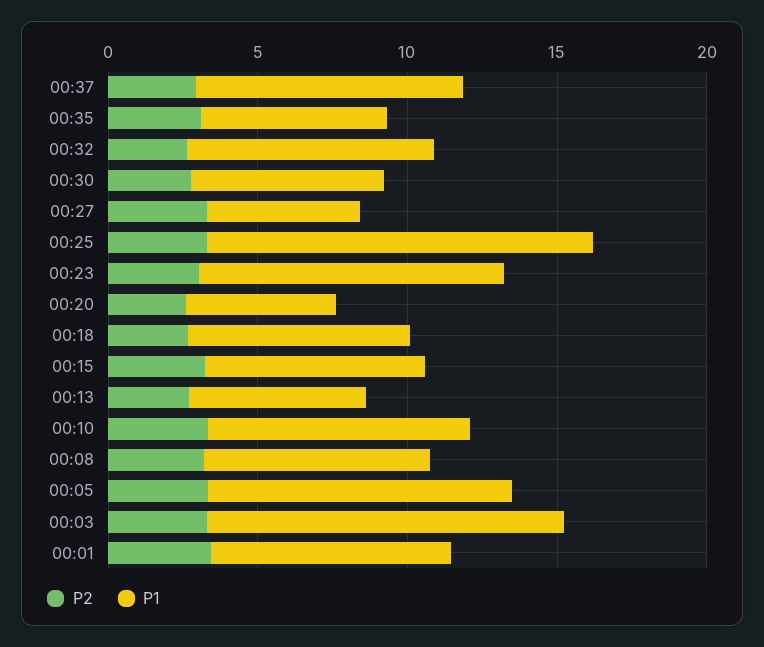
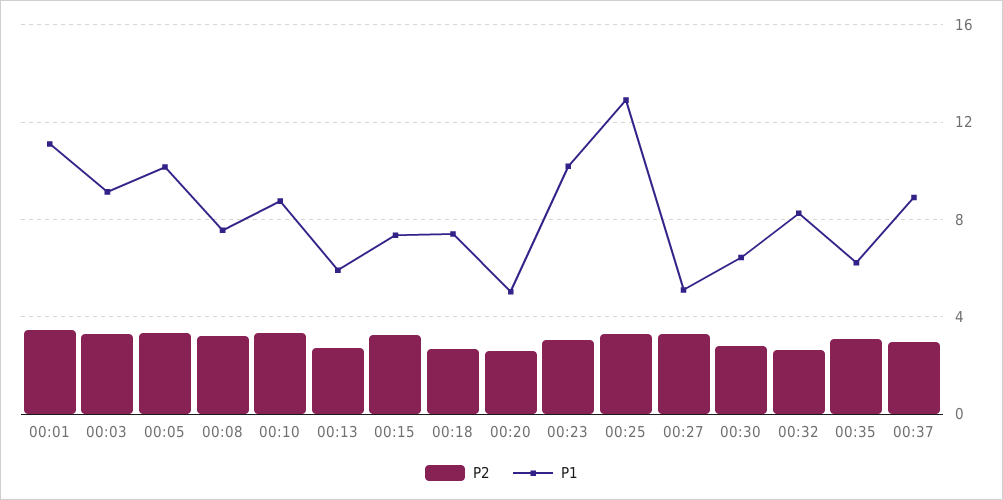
  {
    "P2": {
      "00:37": 3,
      "00:35": 3,
      "00:32": 2.5,
      "00:30": 3,
      "00:27": 3.5,
      "00:25": 3.5,
      "00:23": 3,
      "00:20": 2.5,
      "00:18": 2.5,
      "00:15": 3.5,
      "00:13": 2.5,
      "00:10": 3.5,
      "00:08": 3,
      "00:05": 3.5,
      "00:03": 3.5,
      "00:01": 3.5
    },
    "P1": {
      "00:37": 9,
      "00:35": 6,
      "00:32": 8.5,
      "00:30": 6.5,
      "00:27": 5,
      "00:25": 13,
      "00:23": 10,
      "00:20": 5,
      "00:18": 7.5,
      "00:15": 7.5,
      "00:13": 6,
      "00:10": 9,
      "00:08": 7.5,
      "00:05": 10,
-     "00:03": 12,
+     "00:03": 9,
-     "00:01": 8
+     "00:01": 11
    }
  }

